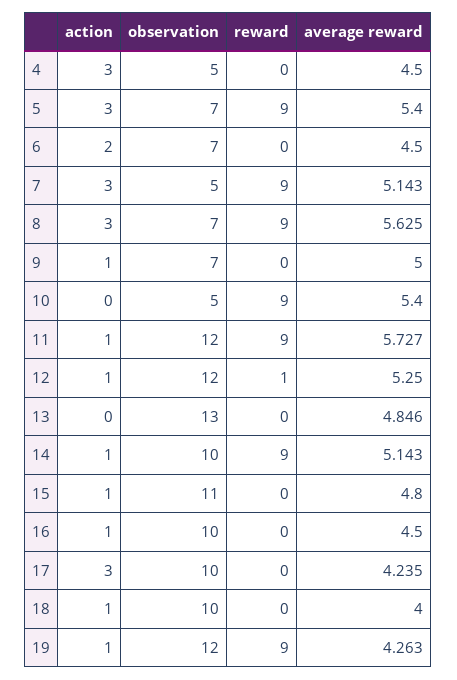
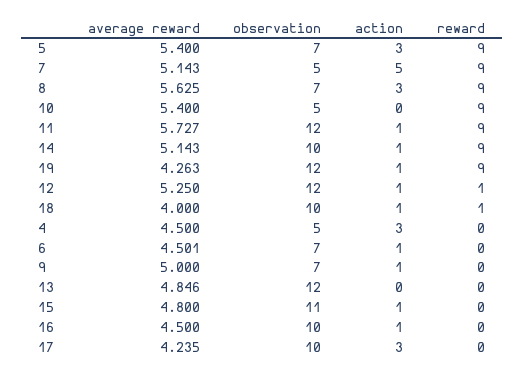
  {
    "action": {
      "4": 3,
      "5": 3,
-     "6": 2,
+     "6": 1,
-     "7": 3,
+     "7": 5,
      "8": 3,
      "9": 1,
      "10": 0,
      "11": 1,
      "12": 1,
      "13": 0,
      "14": 1,
      "15": 1,
      "16": 1,
      "17": 3,
      "18": 1,
      "19": 1
    },
    "observation": {
      "4": 5,
      "5": 7,
      "6": 7,
      "7": 5,
      "8": 7,
      "9": 7,
      "10": 5,
      "11": 12,
      "12": 12,
-     "13": 13,
+     "13": 12,
      "14": 10,
      "15": 11,
      "16": 10,
      "17": 10,
      "18": 10,
      "19": 12
    },
    "reward": {
      "4": 0,
      "5": 9,
      "6": 0,
      "7": 9,
      "8": 9,
      "9": 0,
      "10": 9,
      "11": 9,
      "12": 1,
      "13": 0,
      "14": 9,
      "15": 0,
      "16": 0,
      "17": 0,
-     "18": 0,
+     "18": 1,
      "19": 9
    },
    "average reward": {
      "4": 4.5,
      "5": 5.4,
-     "6": 4.5,
+     "6": 4.501,
      "7": 5.143,
      "8": 5.625,
      "9": 5,
      "10": 5.4,
      "11": 5.727,
      "12": 5.25,
      "13": 4.846,
      "14": 5.143,
      "15": 4.8,
      "16": 4.5,
      "17": 4.235,
      "18": 4,
      "19": 4.263
    }
  }

